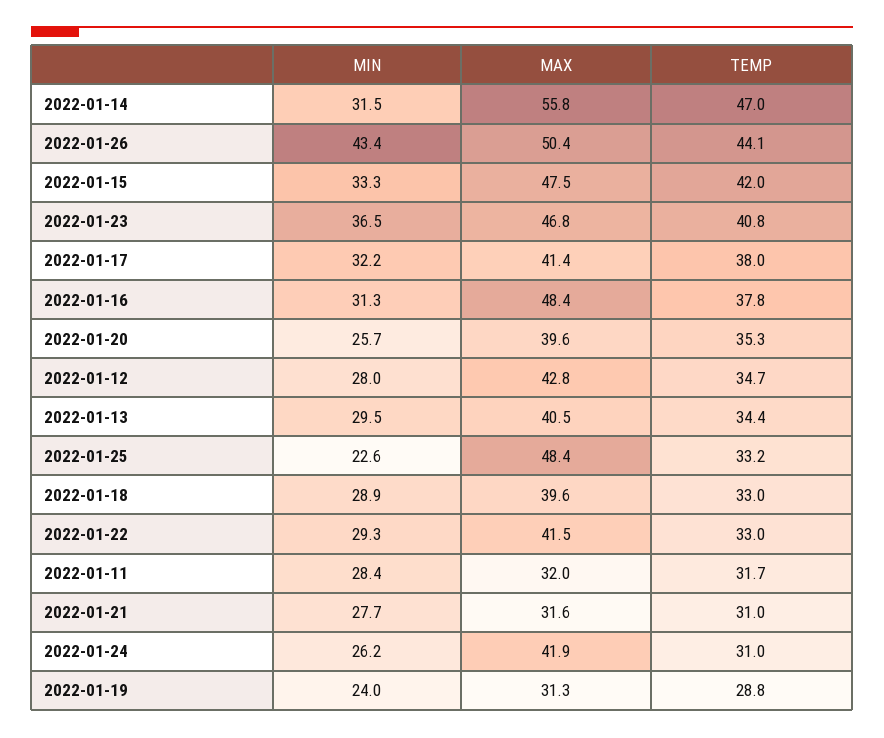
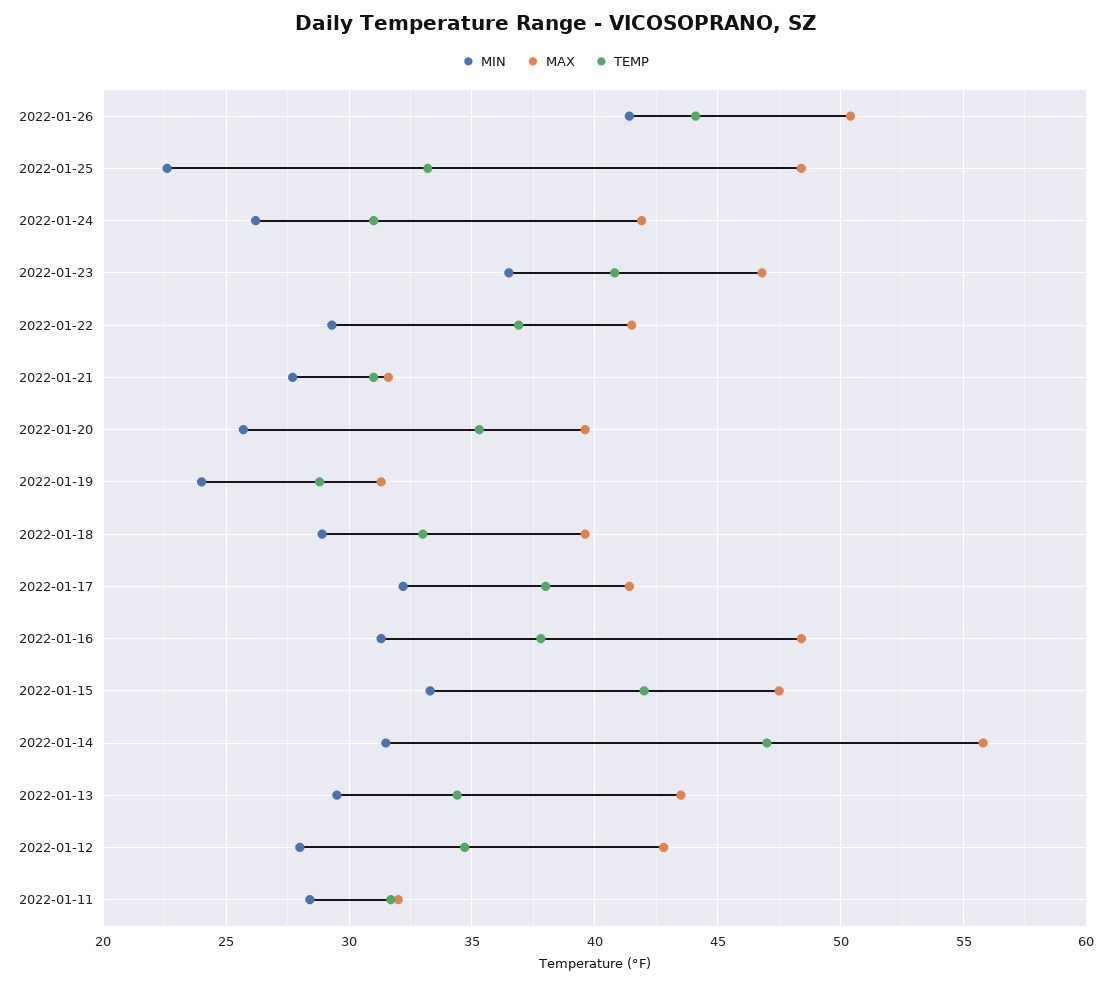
  {
    "MIN": {
      "2022-01-14": 31.5,
-     "2022-01-26": 43.4,
+     "2022-01-26": 41.5,
      "2022-01-15": 33.3,
      "2022-01-23": 36.5,
      "2022-01-17": 32.2,
      "2022-01-16": 31.3,
      "2022-01-20": 25.7,
      "2022-01-12": 28,
      "2022-01-13": 29.5,
      "2022-01-25": 22.6,
      "2022-01-18": 28.9,
      "2022-01-22": 29.3,
      "2022-01-11": 28.4,
      "2022-01-21": 27.7,
      "2022-01-24": 26.2,
      "2022-01-19": 24
    },
    "MAX": {
      "2022-01-14": 55.8,
      "2022-01-26": 50.4,
      "2022-01-15": 47.5,
      "2022-01-23": 46.8,
      "2022-01-17": 41.4,
      "2022-01-16": 48.4,
      "2022-01-20": 39.6,
      "2022-01-12": 42.8,
-     "2022-01-13": 40.5,
+     "2022-01-13": 43.5,
      "2022-01-25": 48.4,
      "2022-01-18": 39.6,
      "2022-01-22": 41.5,
      "2022-01-11": 32,
      "2022-01-21": 31.6,
      "2022-01-24": 41.9,
      "2022-01-19": 31.3
    },
    "TEMP": {
      "2022-01-14": 47,
      "2022-01-26": 44.1,
      "2022-01-15": 42,
      "2022-01-23": 40.8,
      "2022-01-17": 38,
      "2022-01-16": 37.8,
      "2022-01-20": 35.3,
      "2022-01-12": 34.7,
      "2022-01-13": 34.4,
      "2022-01-25": 33.2,
      "2022-01-18": 33,
-     "2022-01-22": 33,
+     "2022-01-22": 37,
      "2022-01-11": 31.7,
      "2022-01-21": 31,
      "2022-01-24": 31,
      "2022-01-19": 28.8
    }
  }

